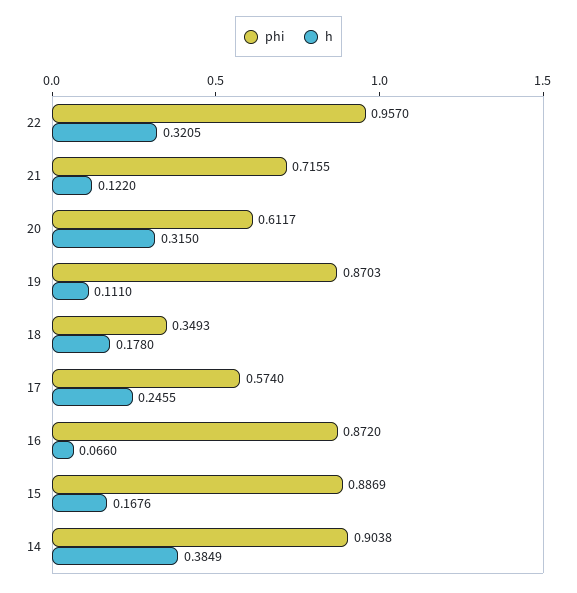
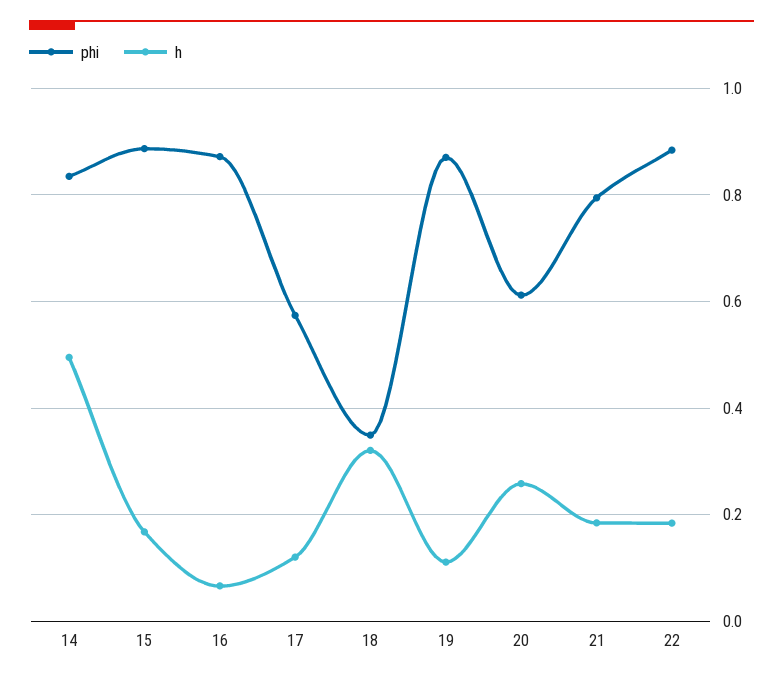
  {
    "phi": {
-     "22": 0.957,
+     "22": 0.88,
-     "21": 0.7155,
+     "21": 0.8,
      "20": 0.6117,
      "19": 0.8703,
      "18": 0.3493,
      "17": 0.574,
      "16": 0.872,
      "15": 0.8869,
-     "14": 0.9038
+     "14": 0.84
    },
    "h": {
-     "22": 0.3205,
+     "22": 0.18,
-     "21": 0.122,
+     "21": 0.18,
-     "20": 0.315,
+     "20": 0.26,
      "19": 0.111,
-     "18": 0.178,
+     "18": 0.32,
-     "17": 0.2455,
+     "17": 0.12,
      "16": 0.066,
      "15": 0.1676,
-     "14": 0.3849
+     "14": 0.5
    }
  }

